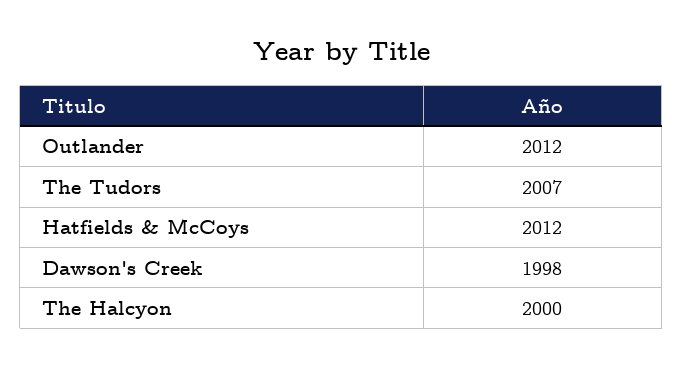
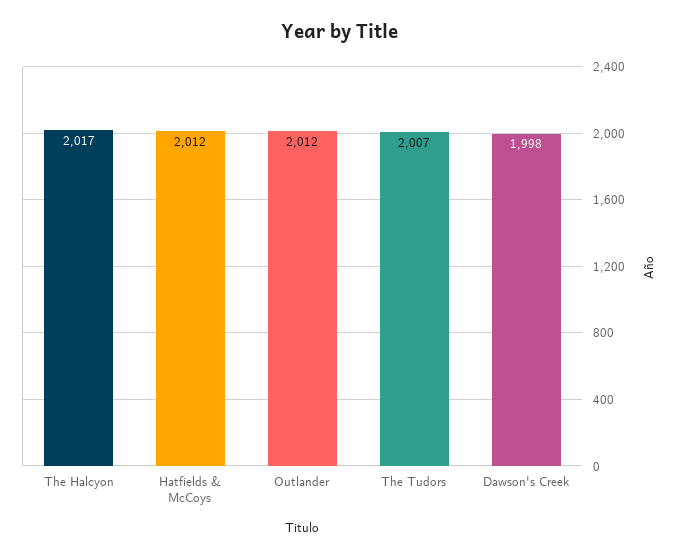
  {
    "Outlander": 2012,
    "The Tudors": 2007,
    "Hatfields & McCoys": 2012,
    "Dawson's Creek": 1998,
-   "The Halcyon": 2000
+   "The Halcyon": 2017
  }

